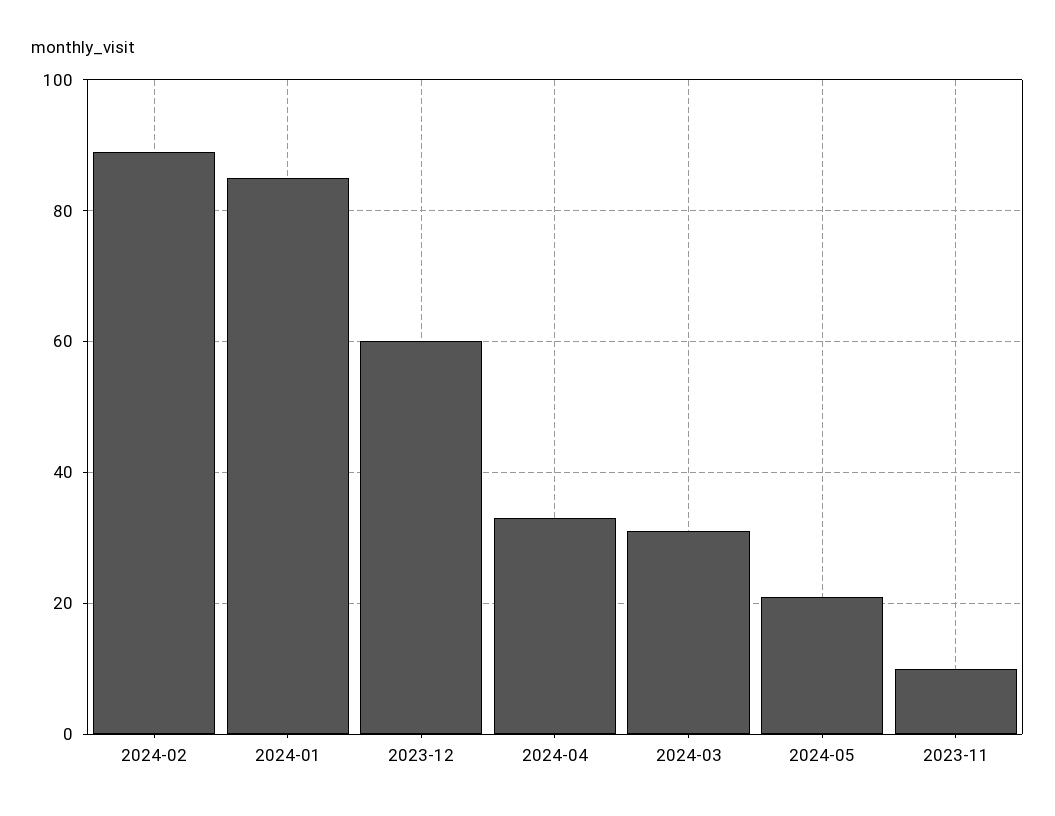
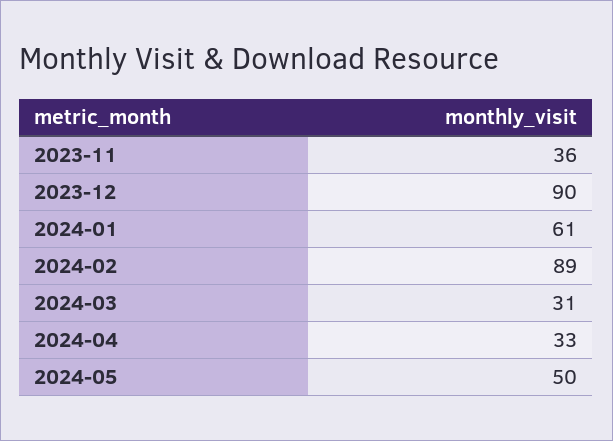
  {
    "2024-02": 89,
-   "2024-01": 85,
+   "2024-01": 61,
-   "2023-12": 60,
+   "2023-12": 90,
    "2024-04": 33,
    "2024-03": 31,
-   "2024-05": 20,
+   "2024-05": 50,
-   "2023-11": 10
+   "2023-11": 36
  }

